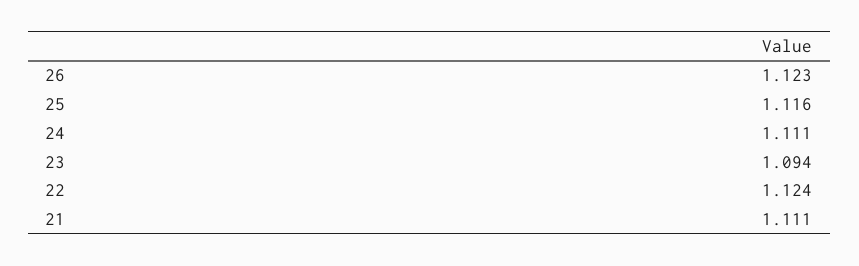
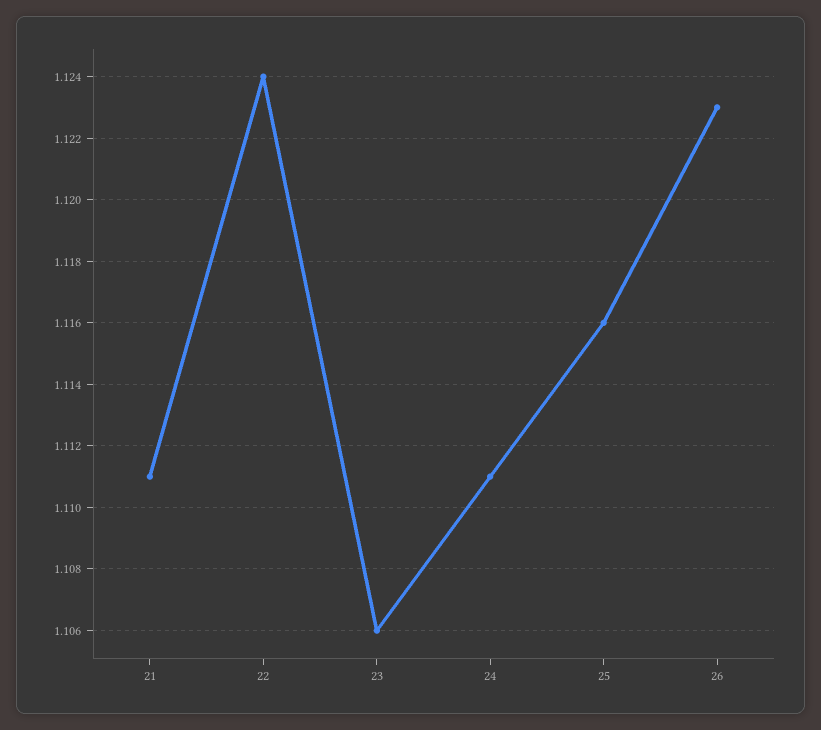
  {
    "26": 1.123,
    "25": 1.116,
    "24": 1.111,
-   "23": 1.094,
+   "23": 1.106,
    "22": 1.124,
    "21": 1.111
  }

